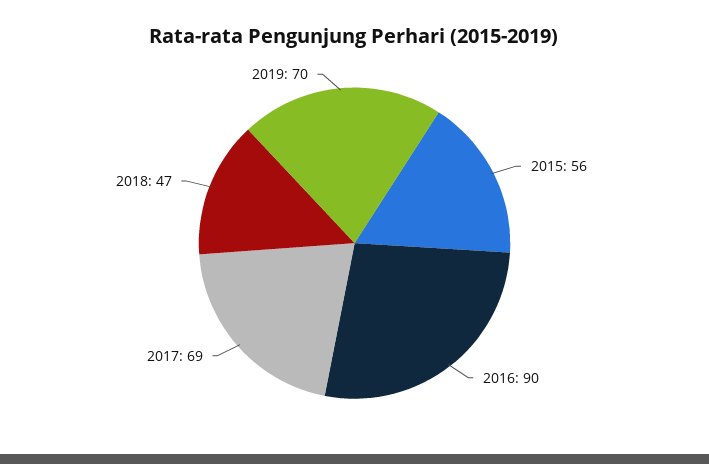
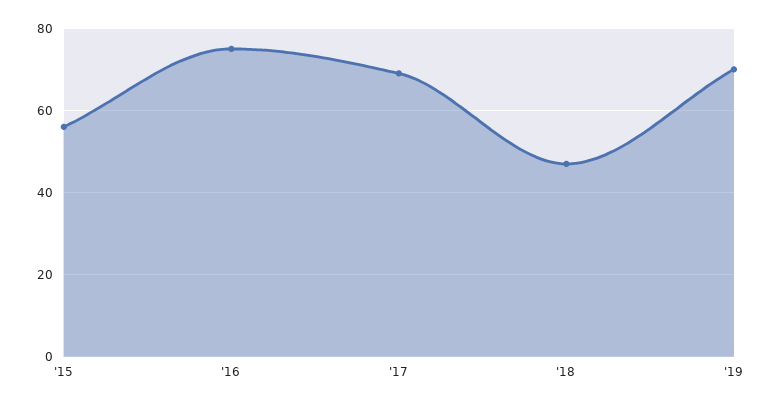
  {
    "2015": 56,
-   "2016": 90,
+   "2016": 75,
    "2017": 69,
    "2018": 47,
    "2019": 70
  }

